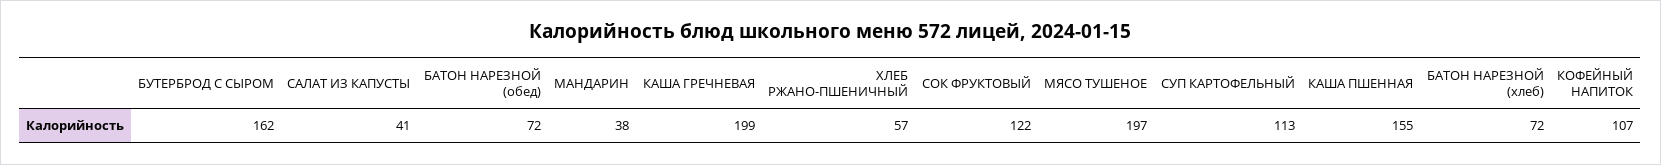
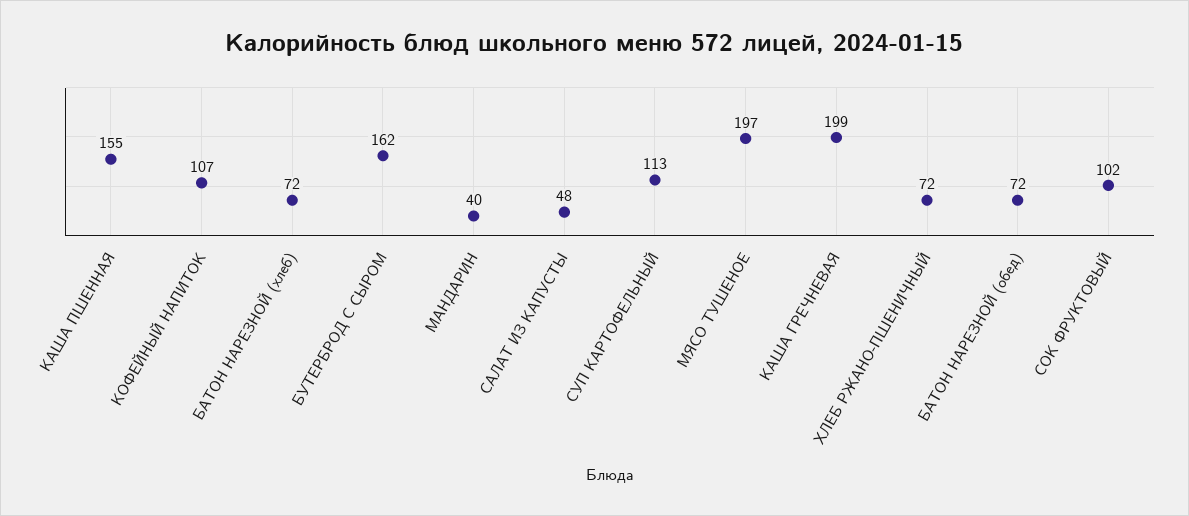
  {
    "БУТЕРБРОД С СЫРОМ": 162,
-   "САЛАТ ИЗ КАПУСТЫ": 41,
+   "САЛАТ ИЗ КАПУСТЫ": 48,
    "БАТОН НАРЕЗНОЙ (обед)": 72,
-   "МАНДАРИН": 38,
+   "МАНДАРИН": 40,
    "КАША ГРЕЧНЕВАЯ": 199,
-   "ХЛЕБ РЖАНО-ПШЕНИЧНЫЙ": 57,
+   "ХЛЕБ РЖАНО-ПШЕНИЧНЫЙ": 72,
-   "СОК ФРУКТОВЫЙ": 122,
+   "СОК ФРУКТОВЫЙ": 102,
    "МЯСО ТУШЕНОЕ": 197,
    "СУП КАРТОФЕЛЬНЫЙ": 113,
    "КАША ПШЕННАЯ": 155,
    "БАТОН НАРЕЗНОЙ (хлеб)": 72,
    "КОФЕЙНЫЙ НАПИТОК": 107
  }

